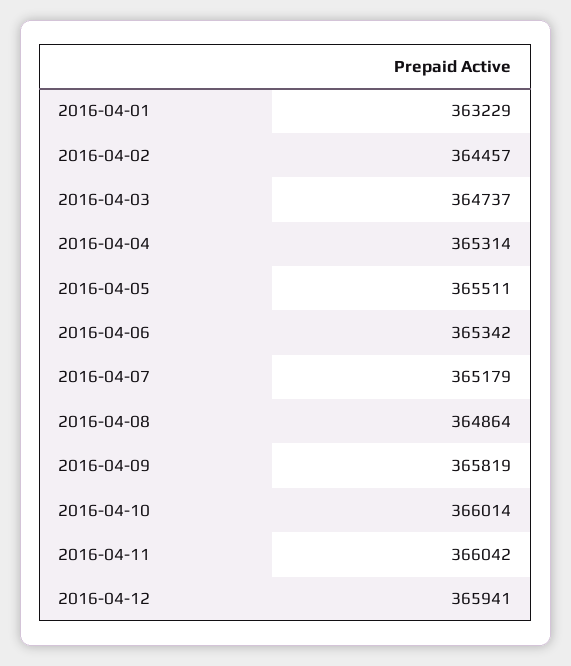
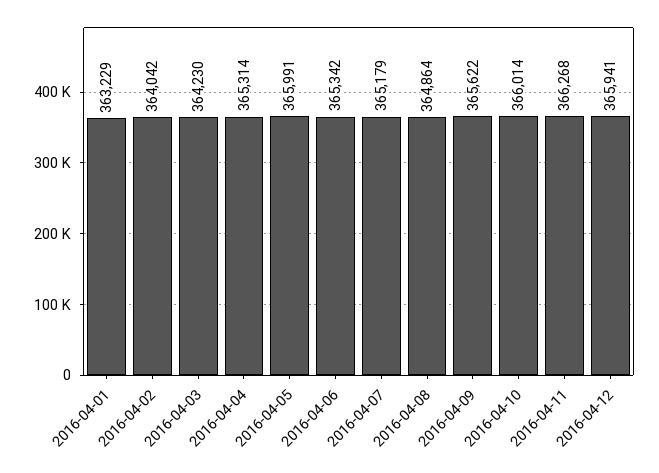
  {
    "2016-04-01": 363229,
-   "2016-04-02": 364457,
+   "2016-04-02": 364042,
-   "2016-04-03": 364737,
+   "2016-04-03": 364230,
    "2016-04-04": 365314,
-   "2016-04-05": 365511,
+   "2016-04-05": 365991,
    "2016-04-06": 365342,
    "2016-04-07": 365179,
    "2016-04-08": 364864,
-   "2016-04-09": 365819,
+   "2016-04-09": 365622,
    "2016-04-10": 366014,
-   "2016-04-11": 366042,
+   "2016-04-11": 366268,
    "2016-04-12": 365941
  }

